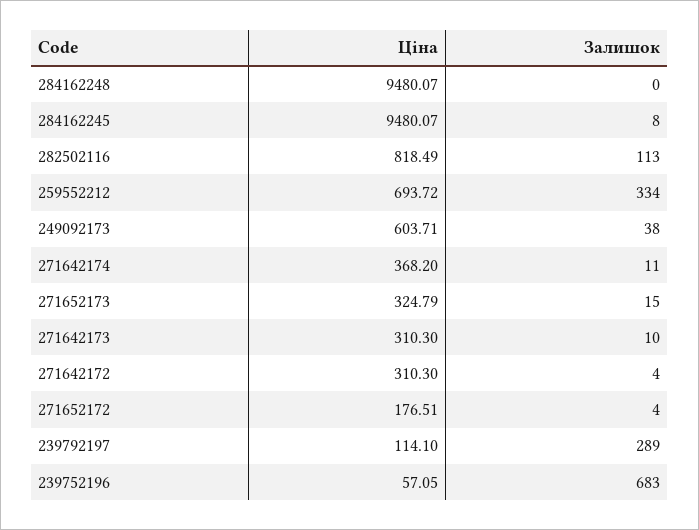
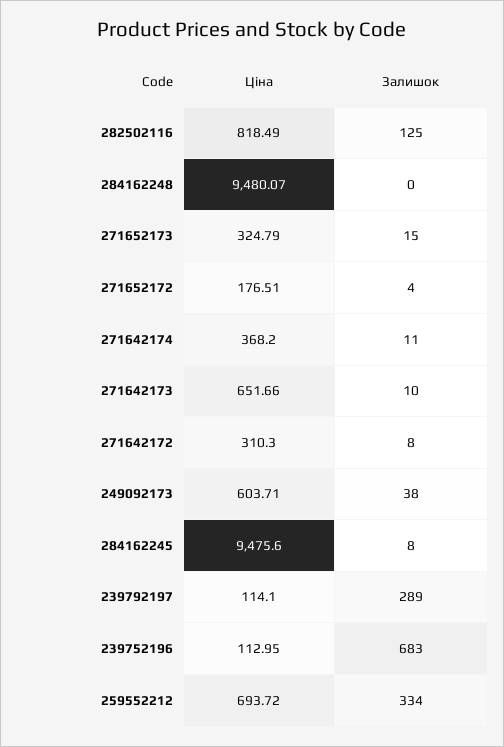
  {
    "Ціна": {
      "284162248": 9480.07,
-     "284162245": 9480.07,
+     "284162245": 9475.6,
      "282502116": 818.49,
      "259552212": 693.72,
      "249092173": 603.71,
      "271642174": 368.2,
      "271652173": 324.79,
-     "271642173": 310.3,
+     "271642173": 651.66,
      "271642172": 310.3,
      "271652172": 176.51,
      "239792197": 114.1,
-     "239752196": 57.05
+     "239752196": 112.95
    },
    "Залишок": {
      "284162248": 0,
      "284162245": 8,
-     "282502116": 113,
+     "282502116": 125,
      "259552212": 334,
      "249092173": 38,
      "271642174": 11,
      "271652173": 15,
      "271642173": 10,
-     "271642172": 4,
+     "271642172": 8,
      "271652172": 4,
      "239792197": 289,
      "239752196": 683
    }
  }

